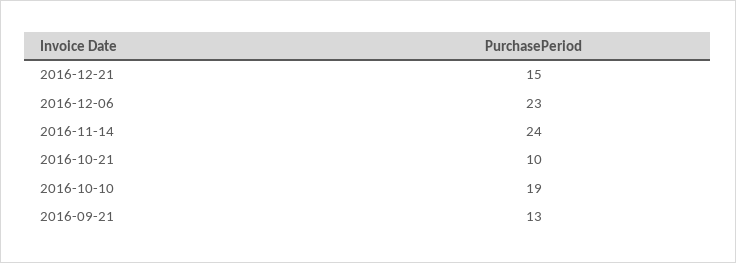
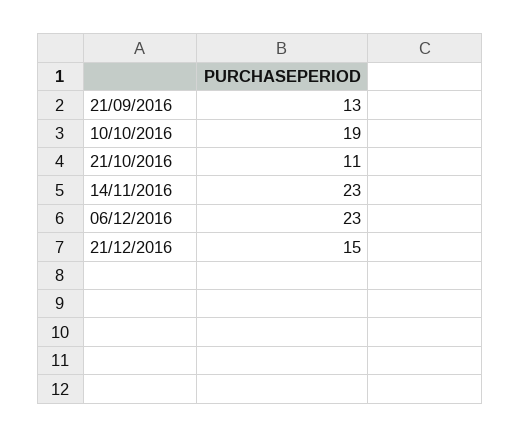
  {
    "2016-12-21": 15,
    "2016-12-06": 23,
-   "2016-11-14": 24,
+   "2016-11-14": 23,
-   "2016-10-21": 10,
+   "2016-10-21": 11,
    "2016-10-10": 19,
    "2016-09-21": 13
  }

